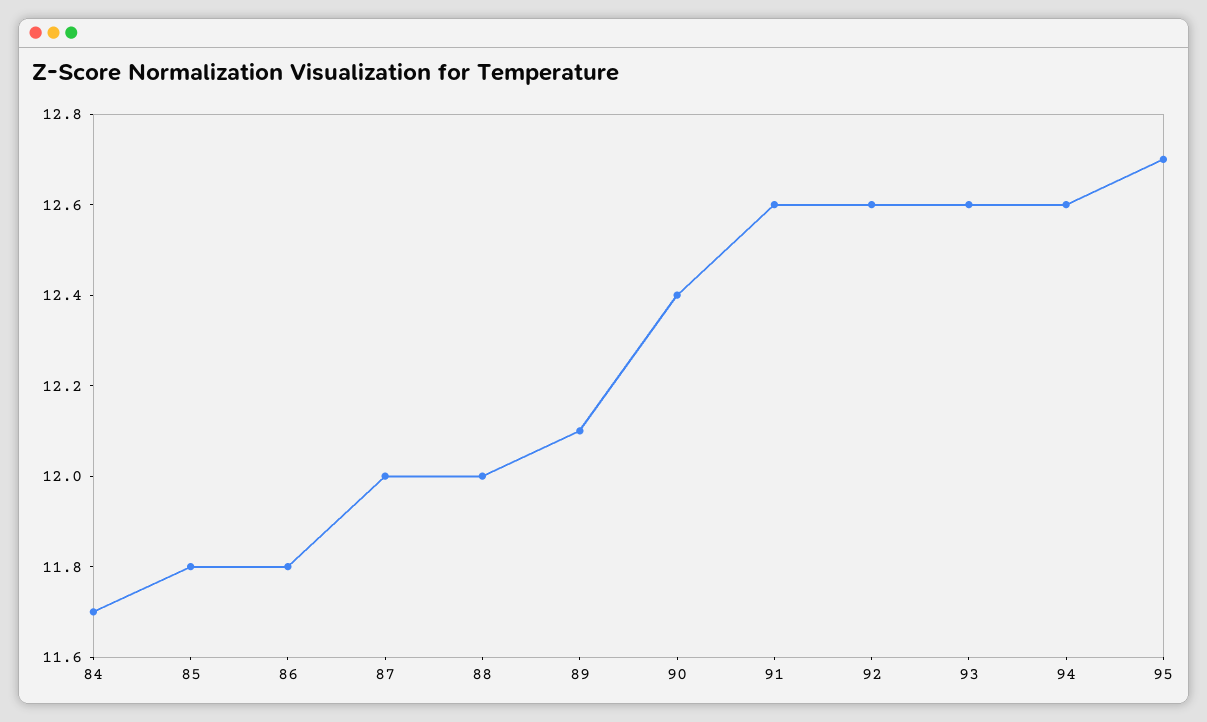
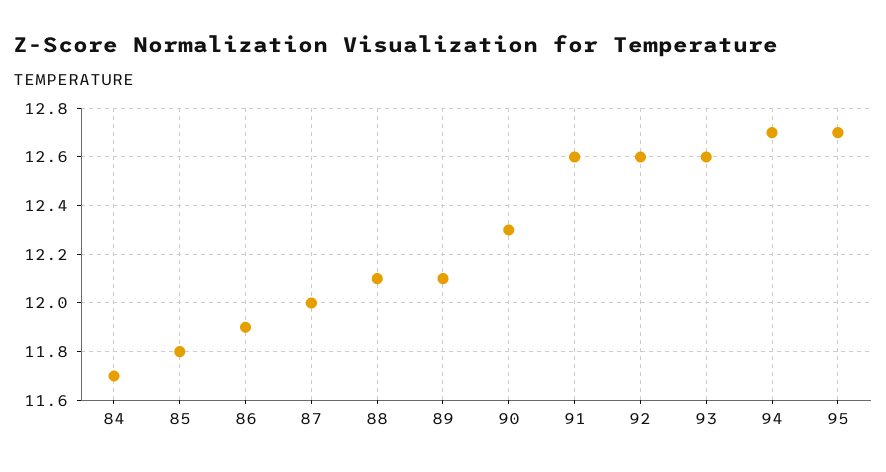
  {
    "84": 11.7,
    "85": 11.8,
-   "86": 11.8,
+   "86": 11.9,
    "87": 12,
-   "88": 12,
+   "88": 12.1,
    "89": 12.1,
-   "90": 12.4,
+   "90": 12.3,
    "91": 12.6,
    "92": 12.6,
    "93": 12.6,
-   "94": 12.6,
+   "94": 12.7,
    "95": 12.7
  }

